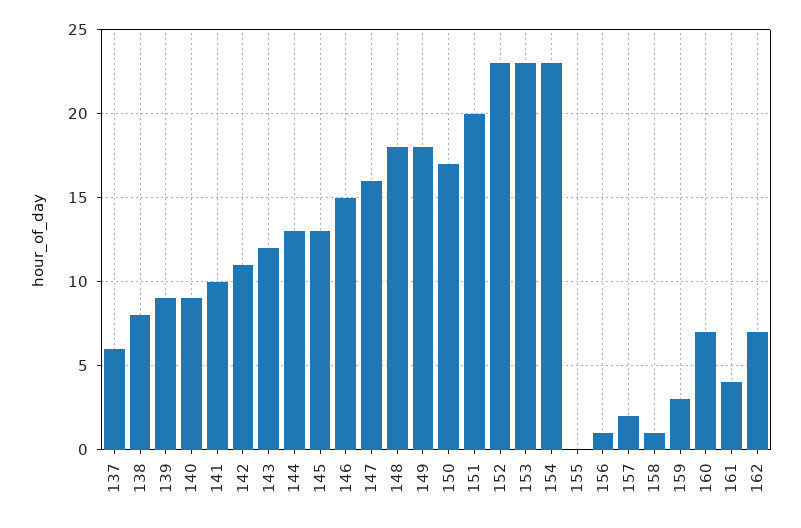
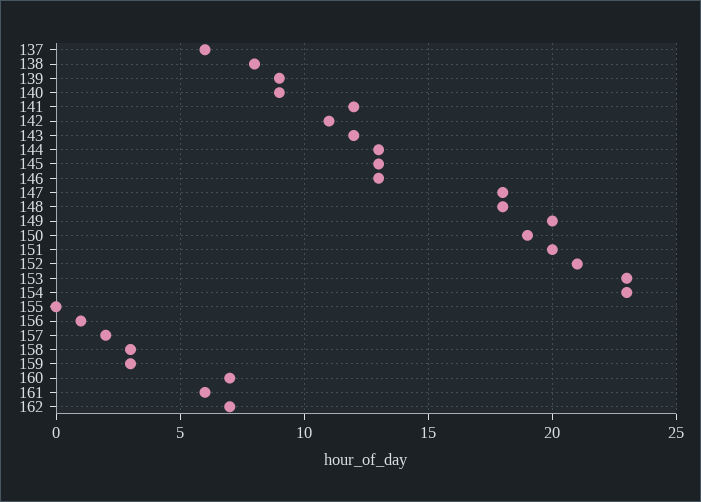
  {
    "137": 6,
    "138": 8,
    "139": 9,
    "140": 9,
-   "141": 10,
+   "141": 12,
    "142": 11,
    "143": 12,
    "144": 13,
    "145": 13,
-   "146": 15,
+   "146": 13,
-   "147": 16,
+   "147": 18,
    "148": 18,
-   "149": 18,
+   "149": 20,
-   "150": 17,
+   "150": 19,
    "151": 20,
-   "152": 23,
+   "152": 21,
    "153": 23,
    "154": 23,
    "155": 0,
    "156": 1,
    "157": 2,
-   "158": 1,
+   "158": 3,
    "159": 3,
    "160": 7,
-   "161": 4,
+   "161": 6,
    "162": 7
  }

